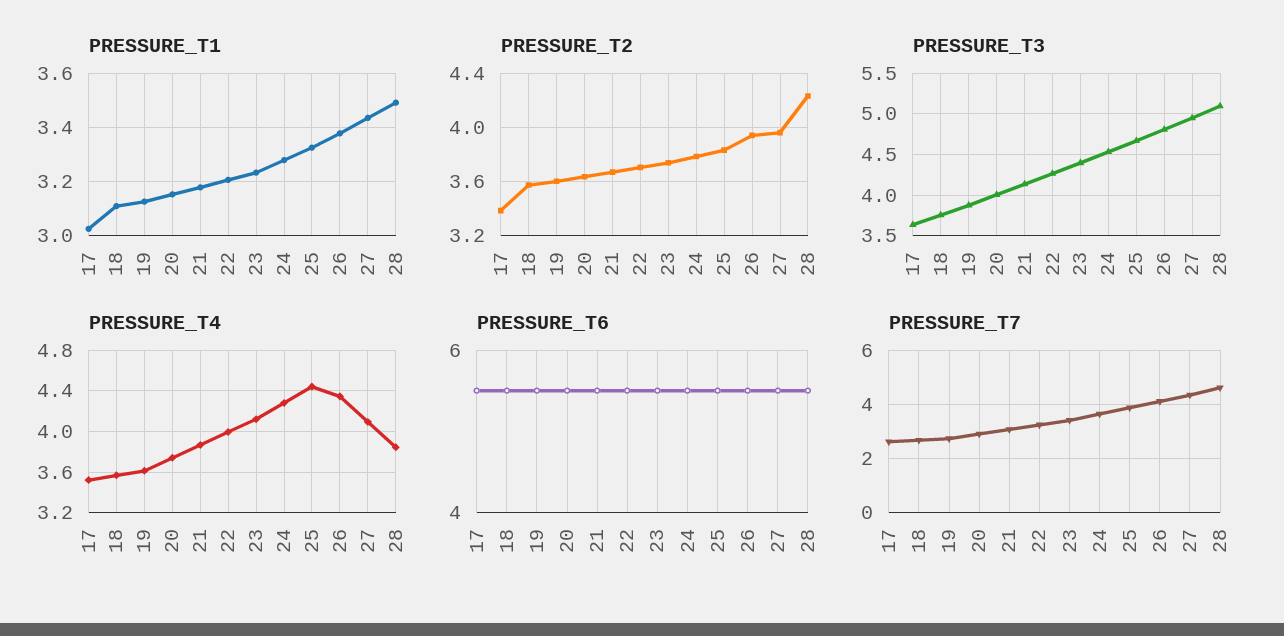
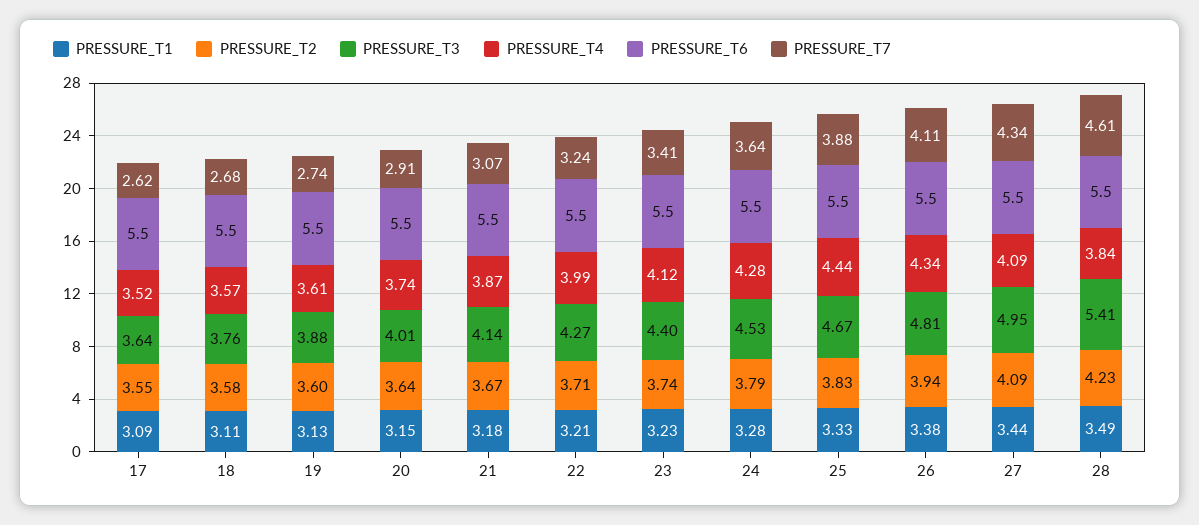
  {
    "PRESSURE_T1": {
-     "17": 3.025,
+     "17": 3.09,
      "18": 3.11,
      "19": 3.13,
      "20": 3.15,
      "21": 3.18,
      "22": 3.21,
      "23": 3.23,
      "24": 3.28,
      "25": 3.33,
      "26": 3.38,
      "27": 3.44,
      "28": 3.49
    },
    "PRESSURE_T2": {
-     "17": 3.4,
+     "17": 3.55,
      "18": 3.58,
      "19": 3.6,
      "20": 3.64,
      "21": 3.67,
      "22": 3.71,
      "23": 3.74,
      "24": 3.79,
      "25": 3.83,
      "26": 3.94,
-     "27": 3.95,
+     "27": 4.09,
      "28": 4.23
    },
    "PRESSURE_T3": {
      "17": 3.64,
      "18": 3.76,
      "19": 3.88,
      "20": 4.01,
      "21": 4.14,
      "22": 4.27,
      "23": 4.4,
      "24": 4.53,
      "25": 4.67,
      "26": 4.81,
      "27": 4.95,
-     "28": 5.1
+     "28": 5.41
    },
    "PRESSURE_T4": {
      "17": 3.52,
      "18": 3.57,
      "19": 3.61,
      "20": 3.74,
      "21": 3.87,
      "22": 3.99,
      "23": 4.12,
      "24": 4.28,
      "25": 4.44,
      "26": 4.34,
      "27": 4.09,
      "28": 3.84
    },
    "PRESSURE_T6": {
      "17": 5.5,
      "18": 5.5,
      "19": 5.5,
      "20": 5.5,
      "21": 5.5,
      "22": 5.5,
      "23": 5.5,
      "24": 5.5,
      "25": 5.5,
      "26": 5.5,
      "27": 5.5,
      "28": 5.5
    },
    "PRESSURE_T7": {
      "17": 2.62,
      "18": 2.68,
      "19": 2.74,
      "20": 2.91,
      "21": 3.07,
      "22": 3.24,
      "23": 3.41,
      "24": 3.64,
      "25": 3.88,
      "26": 4.11,
      "27": 4.34,
      "28": 4.61
    }
  }

